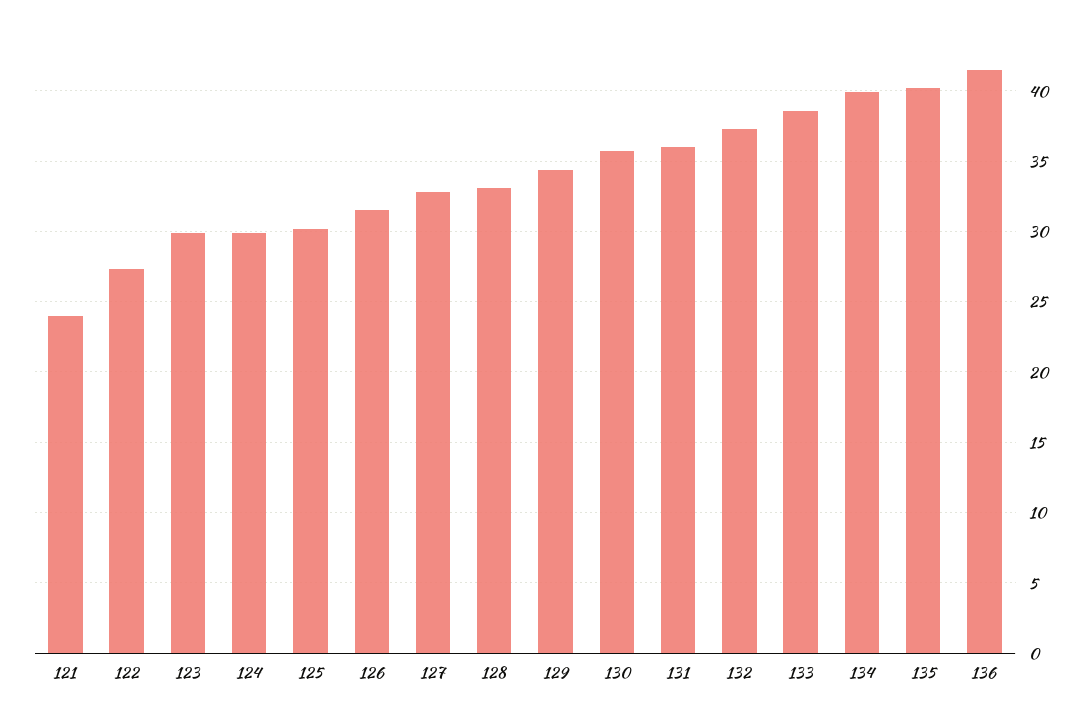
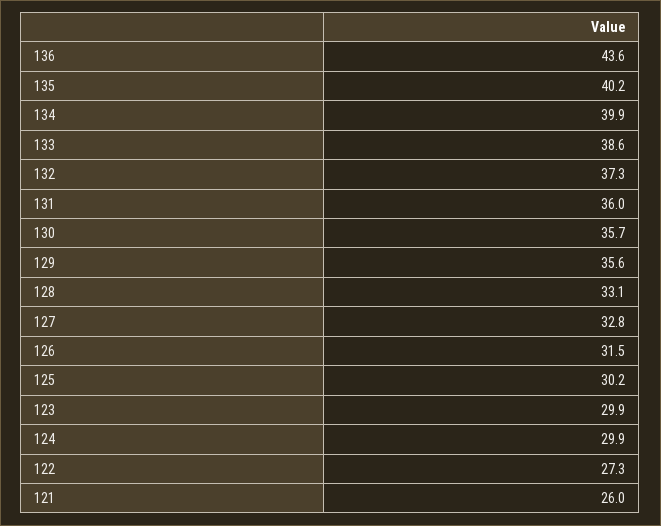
  {
-   "121": 24,
+   "121": 26,
    "122": 27.3,
    "123": 29.9,
    "124": 29.9,
    "125": 30.2,
    "126": 31.5,
    "127": 32.8,
    "128": 33.1,
-   "129": 34.5,
+   "129": 35.6,
    "130": 35.7,
    "131": 36,
    "132": 37.3,
    "133": 38.6,
    "134": 39.9,
    "135": 40.2,
-   "136": 41.5
+   "136": 43.6
  }

